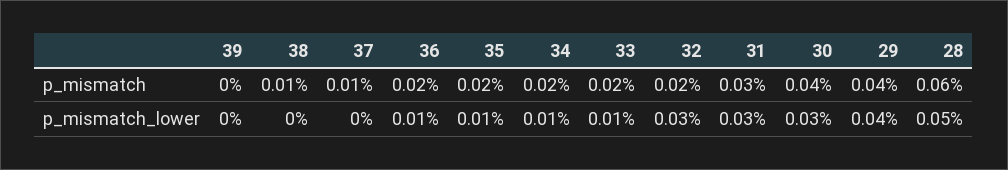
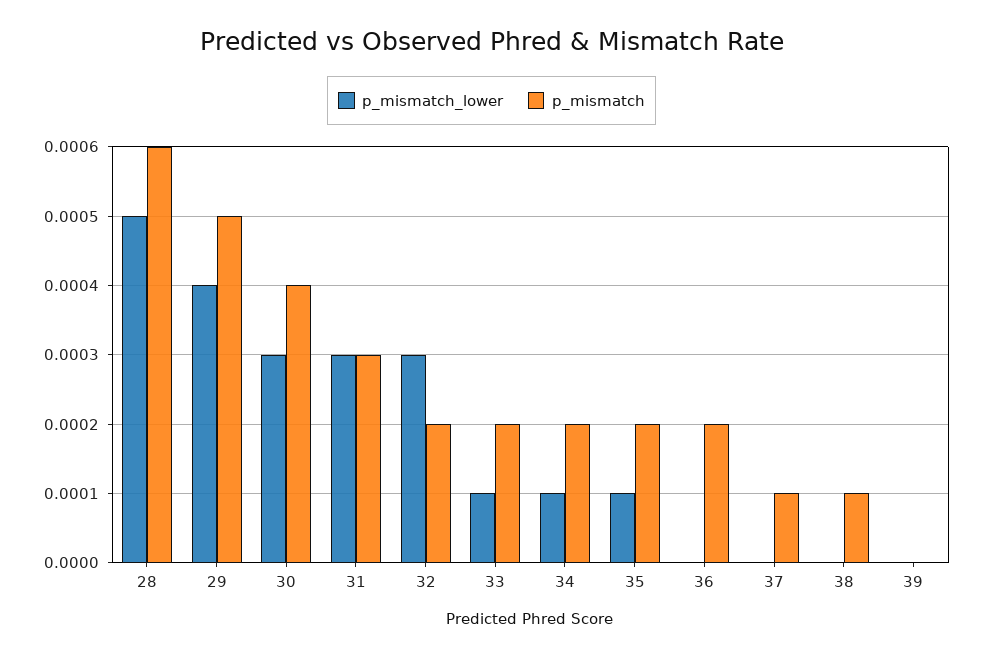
  {
    "p_mismatch": {
      "39": 0,
      "38": 0.0001,
      "37": 0.0001,
      "36": 0.0002,
      "35": 0.0002,
      "34": 0.0002,
      "33": 0.0002,
      "32": 0.0002,
      "31": 0.0003,
      "30": 0.0004,
-     "29": 0.0004,
+     "29": 0.0005,
      "28": 0.0006
    },
    "p_mismatch_lower": {
      "39": 0,
      "38": 0,
      "37": 0,
-     "36": 0.0001,
+     "36": 0,
      "35": 0.0001,
      "34": 0.0001,
      "33": 0.0001,
      "32": 0.0003,
      "31": 0.0003,
      "30": 0.0003,
      "29": 0.0004,
      "28": 0.0005
    }
  }

